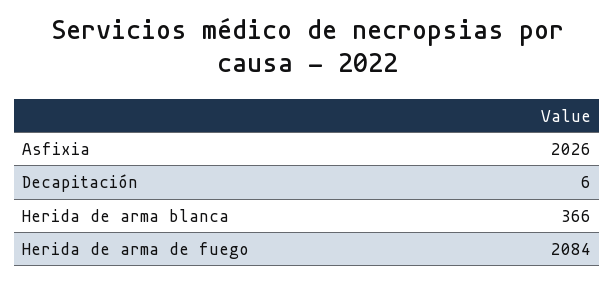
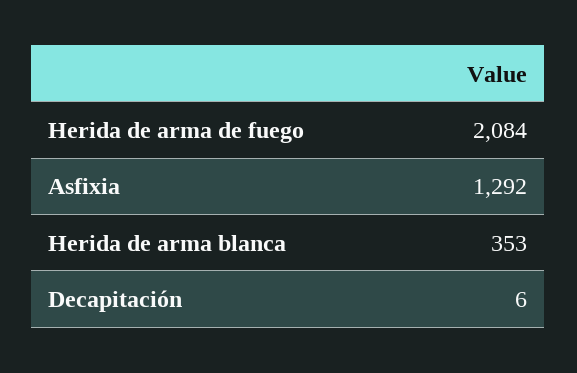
  {
-   "Asfixia": 2026,
+   "Asfixia": 1292,
    "Decapitación": 6,
-   "Herida de arma blanca": 366,
+   "Herida de arma blanca": 353,
    "Herida de arma de fuego": 2084
  }

